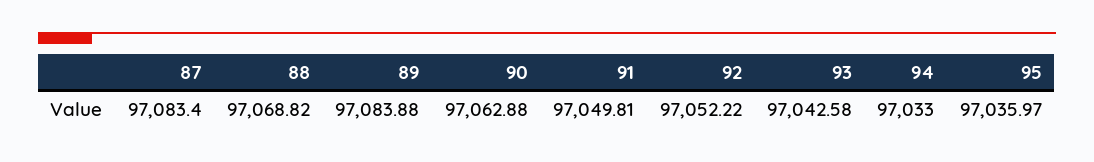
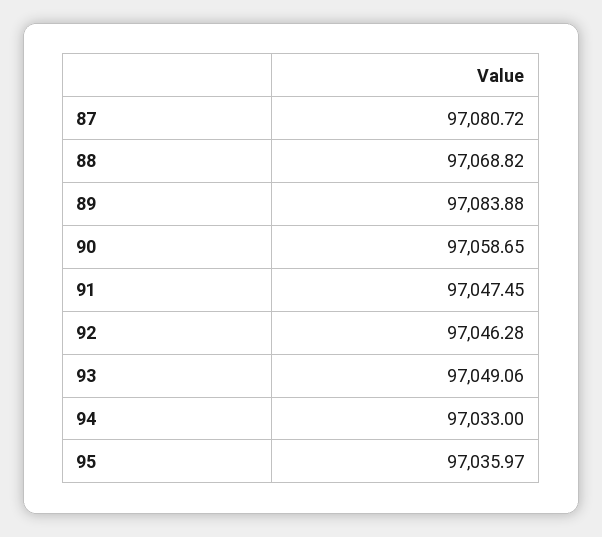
  {
-   "87": 97083.4,
+   "87": 97080.72,
    "88": 97068.82,
    "89": 97083.88,
-   "90": 97062.88,
+   "90": 97058.65,
-   "91": 97049.81,
+   "91": 97047.45,
-   "92": 97052.22,
+   "92": 97046.28,
-   "93": 97042.58,
+   "93": 97049.06,
    "94": 97033,
    "95": 97035.97
  }

